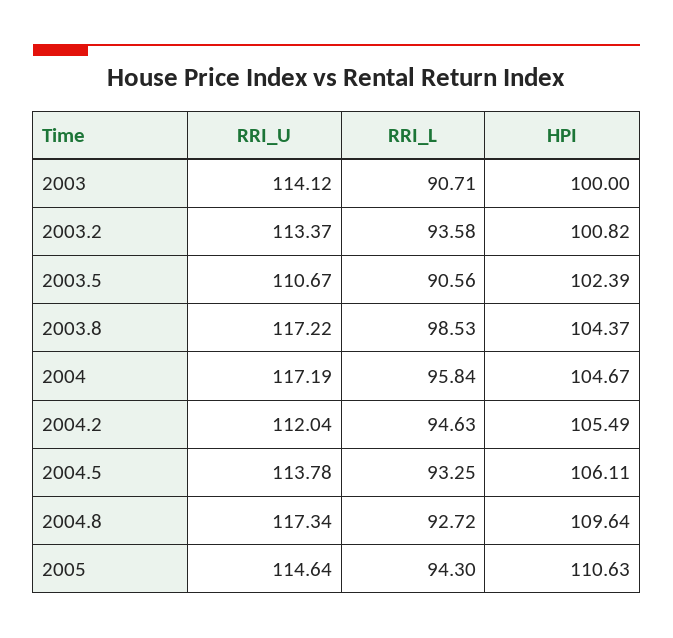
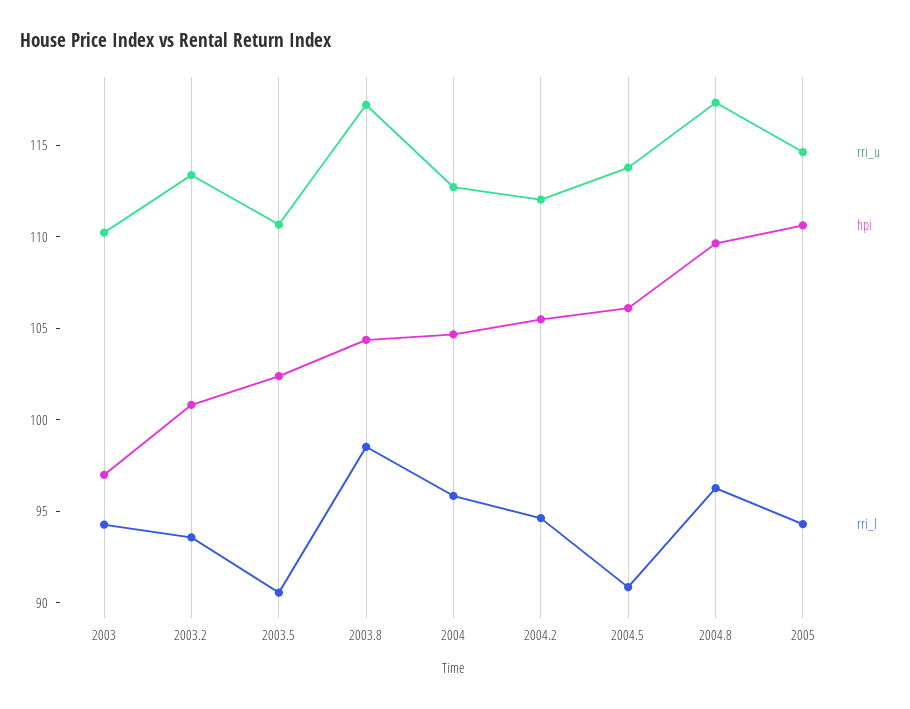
  {
    "RRI_U": {
-     "2003": 114.12,
+     "2003": 110,
      "2003.2": 113.37,
      "2003.5": 110.67,
      "2003.8": 117.22,
-     "2004": 117.19,
+     "2004": 113,
      "2004.2": 112.04,
      "2004.5": 113.78,
      "2004.8": 117.34,
      "2005": 114.64
    },
    "RRI_L": {
-     "2003": 90.71,
+     "2003": 94,
      "2003.2": 93.58,
      "2003.5": 90.56,
      "2003.8": 98.53,
      "2004": 95.84,
      "2004.2": 94.63,
-     "2004.5": 93.25,
+     "2004.5": 91,
-     "2004.8": 92.72,
+     "2004.8": 96,
      "2005": 94.3
    },
    "HPI": {
-     "2003": 100,
+     "2003": 97,
      "2003.2": 100.82,
      "2003.5": 102.39,
      "2003.8": 104.37,
      "2004": 104.67,
      "2004.2": 105.49,
      "2004.5": 106.11,
      "2004.8": 109.64,
      "2005": 110.63
    }
  }

